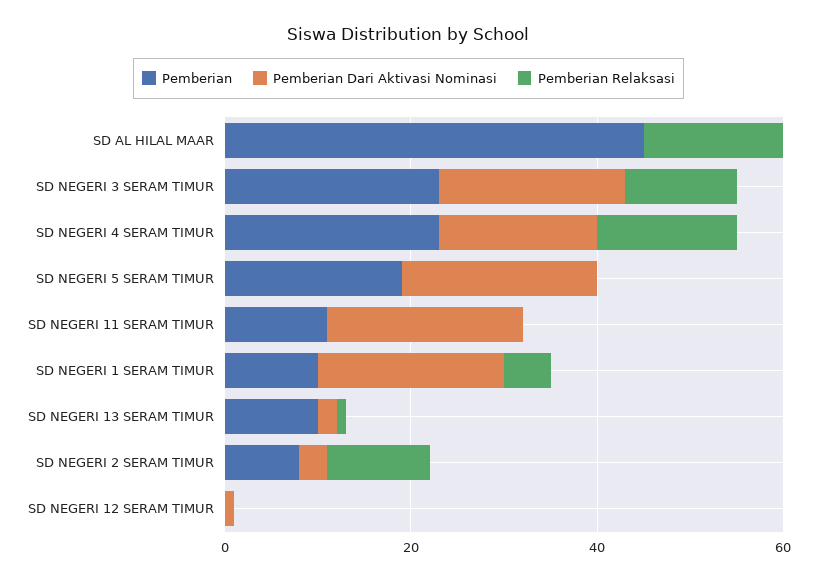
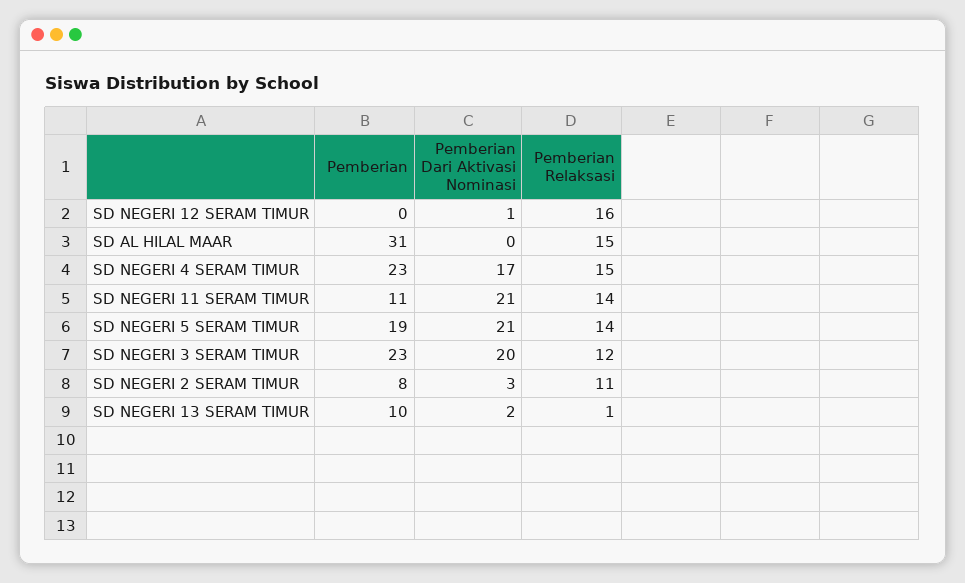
  {
    "Pemberian": {
-     "SD AL HILAL MAAR": 45,
+     "SD AL HILAL MAAR": 31,
      "SD NEGERI 3 SERAM TIMUR": 23,
      "SD NEGERI 4 SERAM TIMUR": 23,
      "SD NEGERI 5 SERAM TIMUR": 19,
      "SD NEGERI 11 SERAM TIMUR": 11,
-     "SD NEGERI 1 SERAM TIMUR": 10,
      "SD NEGERI 13 SERAM TIMUR": 10,
      "SD NEGERI 2 SERAM TIMUR": 8,
      "SD NEGERI 12 SERAM TIMUR": 0
    },
    "Pemberian Dari Aktivasi Nominasi": {
      "SD AL HILAL MAAR": 0,
      "SD NEGERI 3 SERAM TIMUR": 20,
      "SD NEGERI 4 SERAM TIMUR": 17,
      "SD NEGERI 5 SERAM TIMUR": 21,
      "SD NEGERI 11 SERAM TIMUR": 21,
-     "SD NEGERI 1 SERAM TIMUR": 20,
      "SD NEGERI 13 SERAM TIMUR": 2,
      "SD NEGERI 2 SERAM TIMUR": 3,
      "SD NEGERI 12 SERAM TIMUR": 1
    },
    "Pemberian Relaksasi": {
      "SD AL HILAL MAAR": 15,
      "SD NEGERI 3 SERAM TIMUR": 12,
      "SD NEGERI 4 SERAM TIMUR": 15,
-     "SD NEGERI 5 SERAM TIMUR": 0,
+     "SD NEGERI 5 SERAM TIMUR": 14,
-     "SD NEGERI 11 SERAM TIMUR": 0,
+     "SD NEGERI 11 SERAM TIMUR": 14,
-     "SD NEGERI 1 SERAM TIMUR": 5,
      "SD NEGERI 13 SERAM TIMUR": 1,
      "SD NEGERI 2 SERAM TIMUR": 11,
-     "SD NEGERI 12 SERAM TIMUR": 0
+     "SD NEGERI 12 SERAM TIMUR": 16
    }
  }

